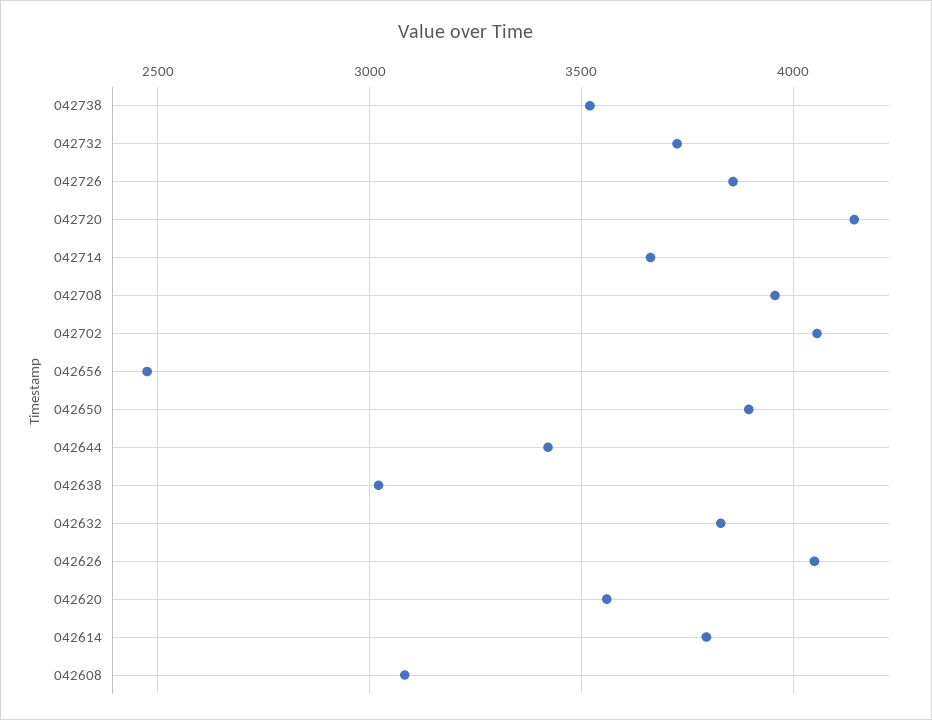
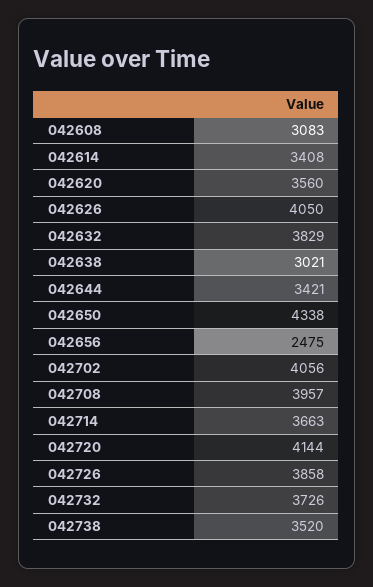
  {
    "042738": 3520,
    "042732": 3726,
    "042726": 3858,
    "042720": 4144,
    "042714": 3663,
    "042708": 3957,
    "042702": 4056,
    "042656": 2475,
-   "042650": 3900,
+   "042650": 4338,
    "042644": 3421,
    "042638": 3021,
    "042632": 3829,
    "042626": 4050,
    "042620": 3560,
-   "042614": 3800,
+   "042614": 3408,
    "042608": 3083
  }

